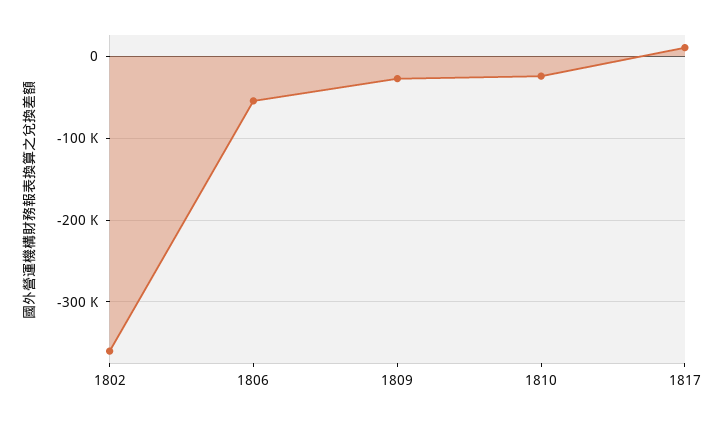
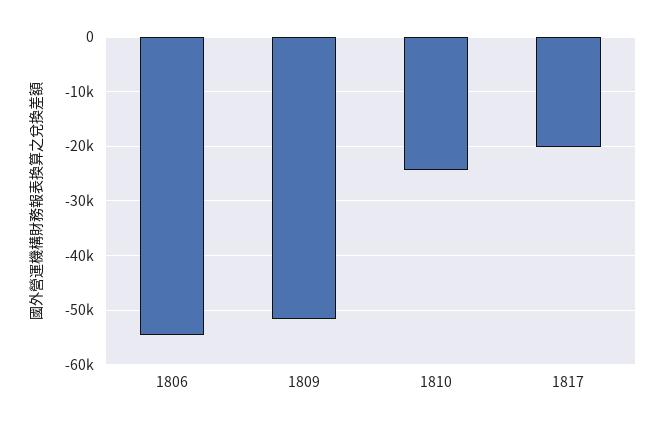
  {
-   "1802": -360000,
    "1806": -54000,
-   "1809": -30000,
+   "1809": -52000,
    "1810": -24000,
-   "1817": 10000
+   "1817": -20000
  }

